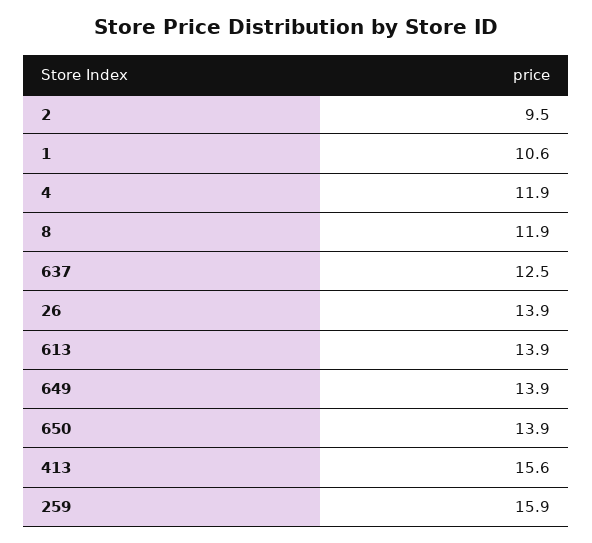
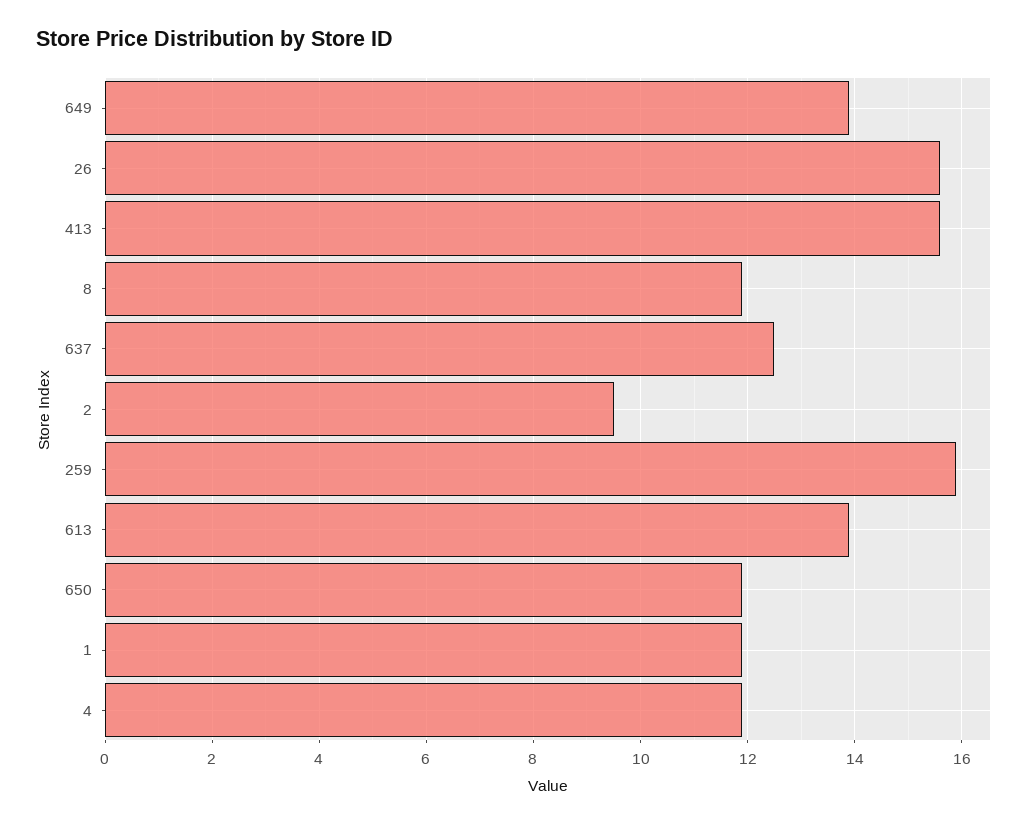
  {
    "2": 9.5,
-   "1": 10.6,
+   "1": 12,
    "4": 11.9,
    "8": 11.9,
    "637": 12.5,
-   "26": 13.9,
+   "26": 15.5,
    "613": 13.9,
    "649": 13.9,
-   "650": 13.9,
+   "650": 12,
    "413": 15.6,
    "259": 15.9
  }

